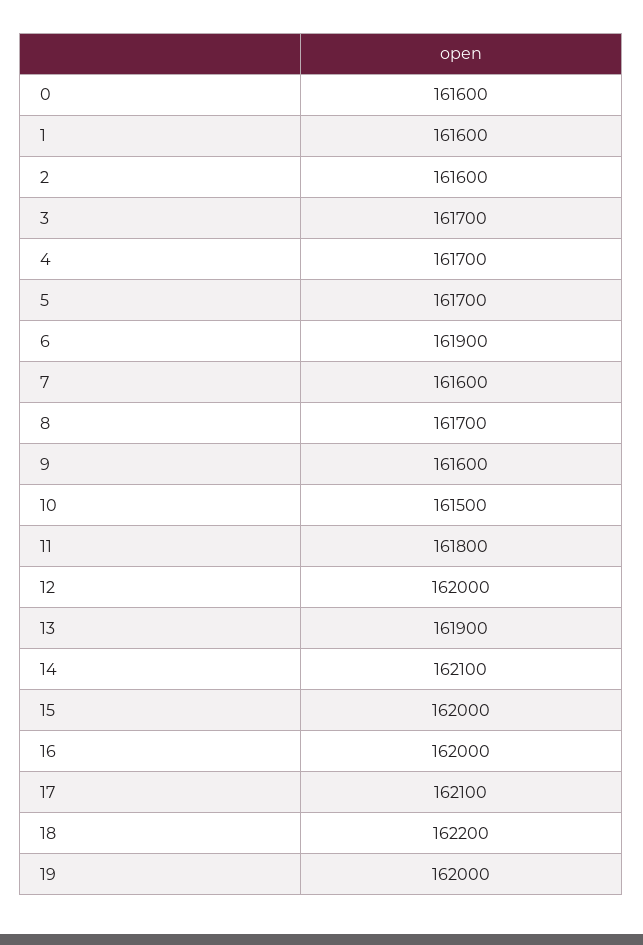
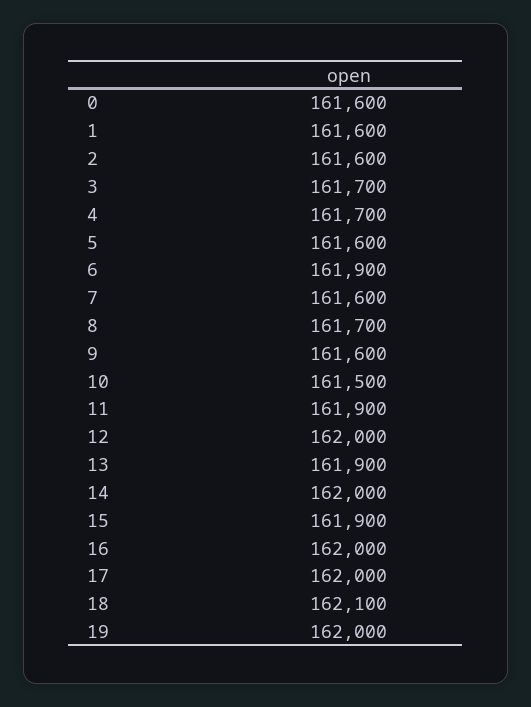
  {
    "0": 161600,
    "1": 161600,
    "2": 161600,
    "3": 161700,
    "4": 161700,
-   "5": 161700,
+   "5": 161600,
    "6": 161900,
    "7": 161600,
    "8": 161700,
    "9": 161600,
    "10": 161500,
-   "11": 161800,
+   "11": 161900,
    "12": 162000,
    "13": 161900,
-   "14": 162100,
+   "14": 162000,
-   "15": 162000,
+   "15": 161900,
    "16": 162000,
-   "17": 162100,
+   "17": 162000,
-   "18": 162200,
+   "18": 162100,
    "19": 162000
  }

